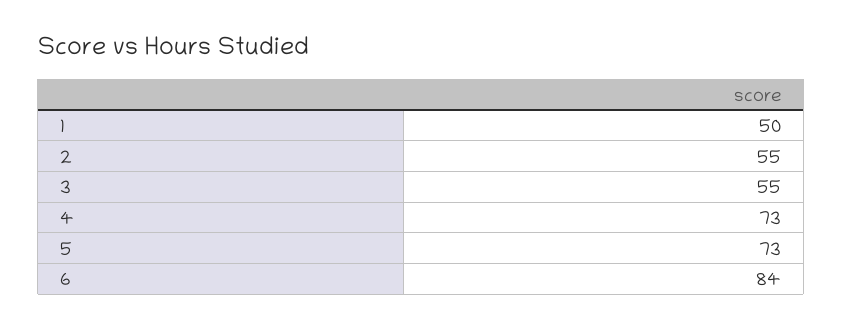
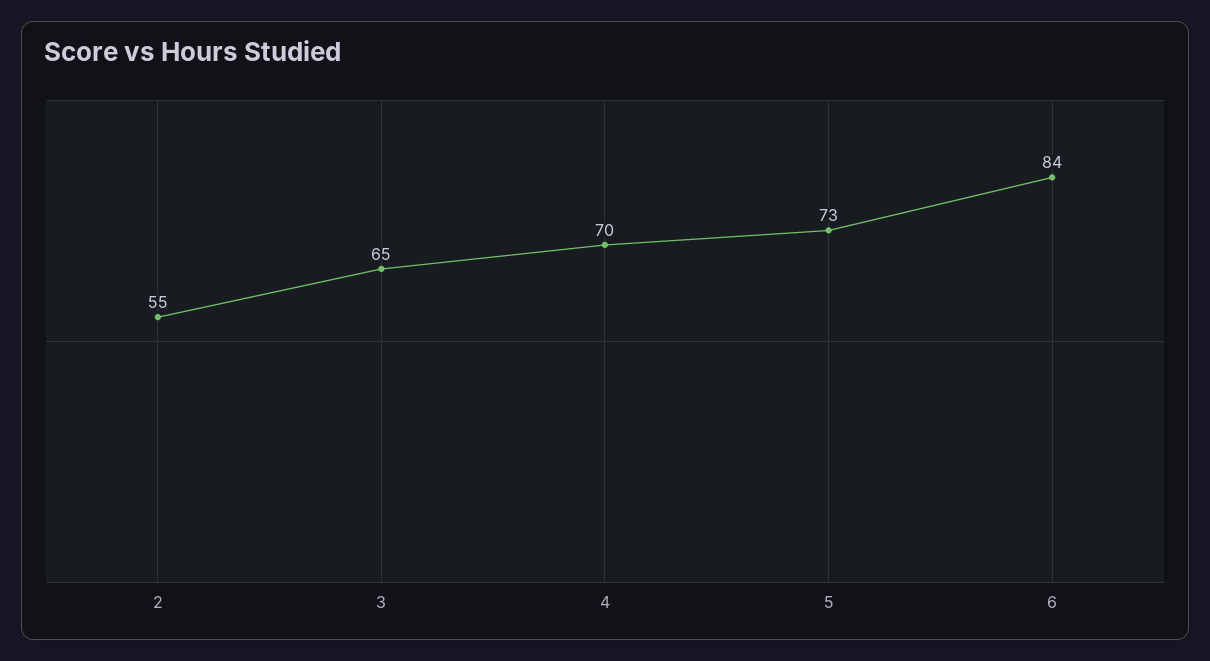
  {
-   "1": 50,
    "2": 55,
-   "3": 55,
+   "3": 65,
-   "4": 73,
+   "4": 70,
    "5": 73,
    "6": 84
  }

